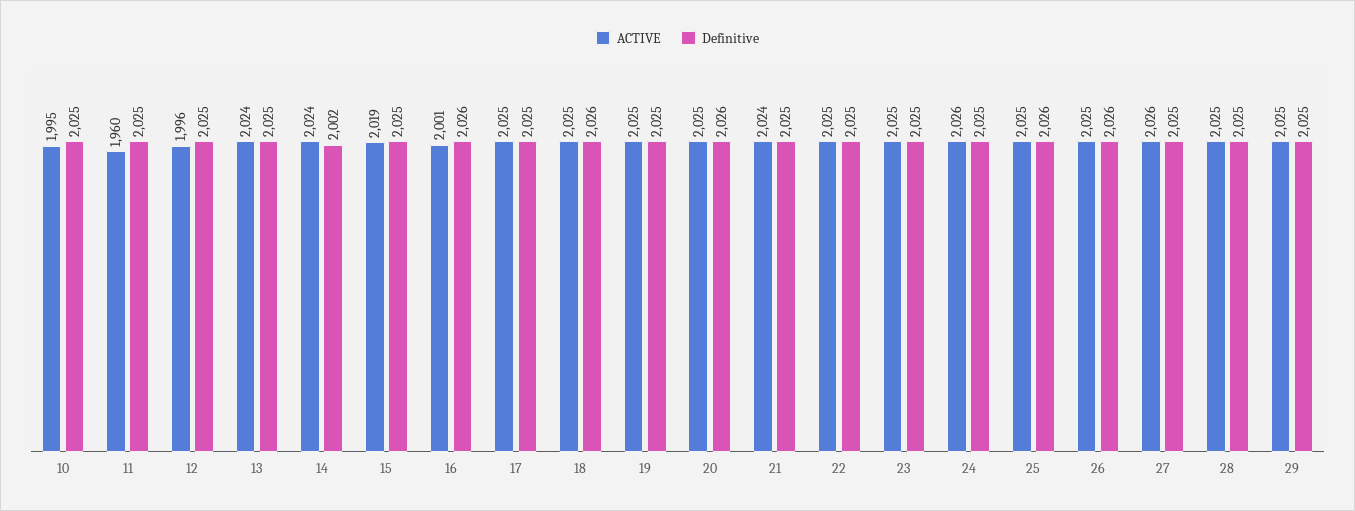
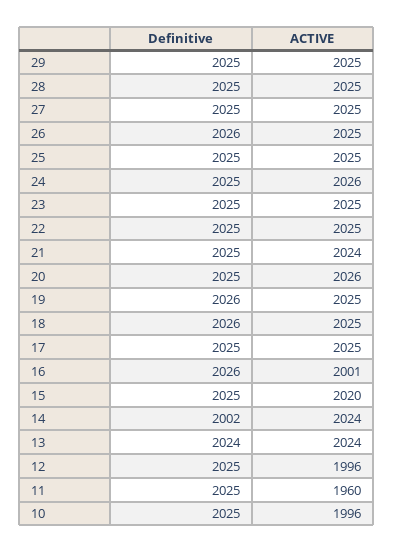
  {
    "ACTIVE": {
-     "10": 1995,
+     "10": 1996,
      "11": 1960,
      "12": 1996,
      "13": 2024,
      "14": 2024,
-     "15": 2019,
+     "15": 2020,
      "16": 2001,
      "17": 2025,
      "18": 2025,
      "19": 2025,
-     "20": 2025,
+     "20": 2026,
      "21": 2024,
      "22": 2025,
      "23": 2025,
      "24": 2026,
      "25": 2025,
      "26": 2025,
-     "27": 2026,
+     "27": 2025,
      "28": 2025,
      "29": 2025
    },
    "Definitive": {
      "10": 2025,
      "11": 2025,
      "12": 2025,
-     "13": 2025,
+     "13": 2024,
      "14": 2002,
      "15": 2025,
      "16": 2026,
      "17": 2025,
      "18": 2026,
-     "19": 2025,
+     "19": 2026,
-     "20": 2026,
+     "20": 2025,
      "21": 2025,
      "22": 2025,
      "23": 2025,
      "24": 2025,
-     "25": 2026,
+     "25": 2025,
      "26": 2026,
      "27": 2025,
      "28": 2025,
      "29": 2025
    }
  }

